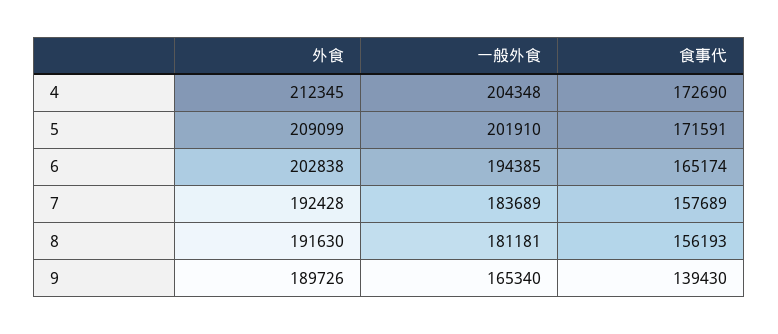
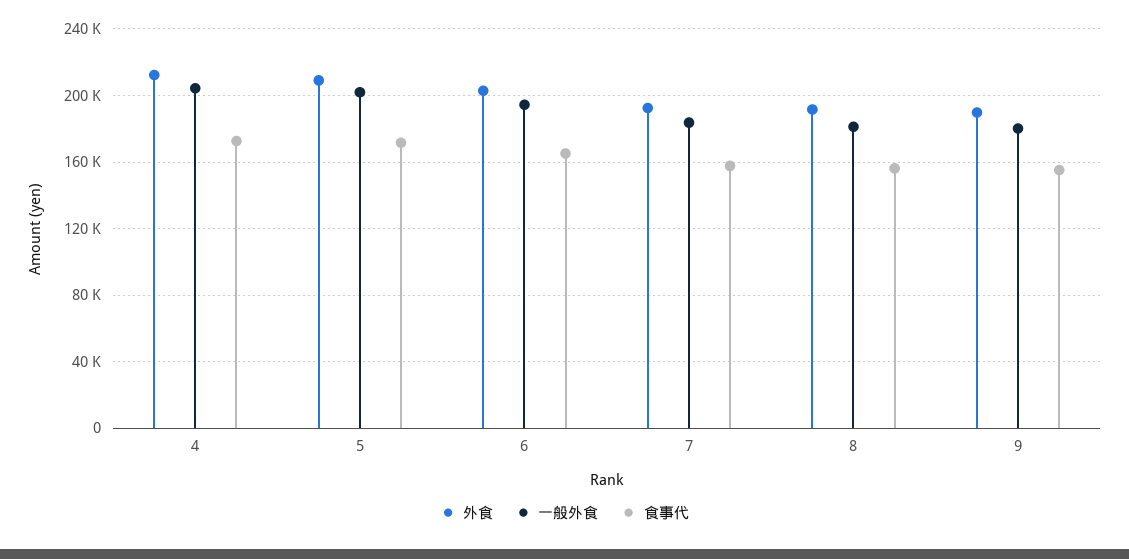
  {
    "外食": {
      "4": 212345,
      "5": 209099,
      "6": 202838,
      "7": 192428,
      "8": 191630,
      "9": 189726
    },
    "一般外食": {
      "4": 204348,
      "5": 201910,
      "6": 194385,
      "7": 183689,
      "8": 181181,
-     "9": 165340
+     "9": 180000
    },
    "食事代": {
      "4": 172690,
      "5": 171591,
      "6": 165174,
      "7": 157689,
      "8": 156193,
-     "9": 139430
+     "9": 155000
    }
  }

